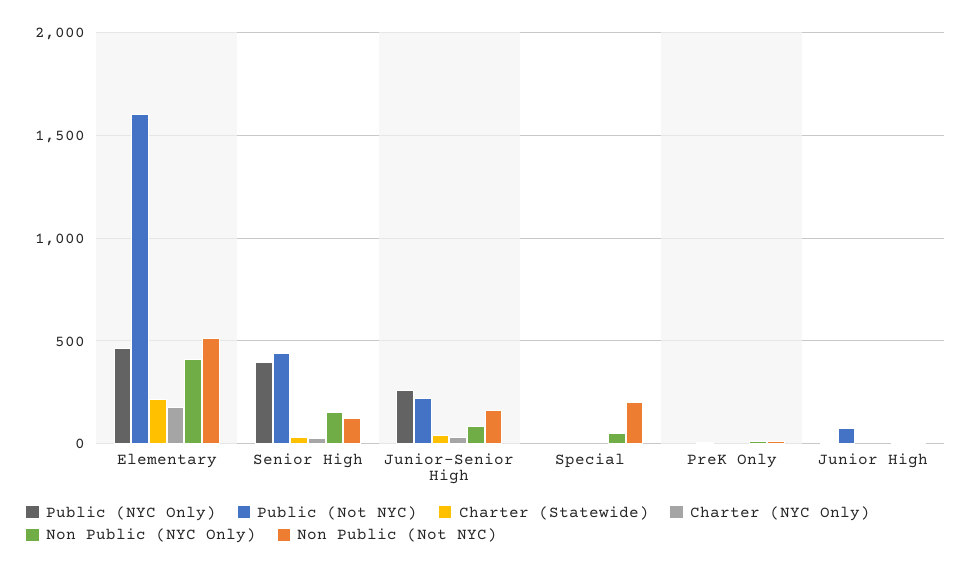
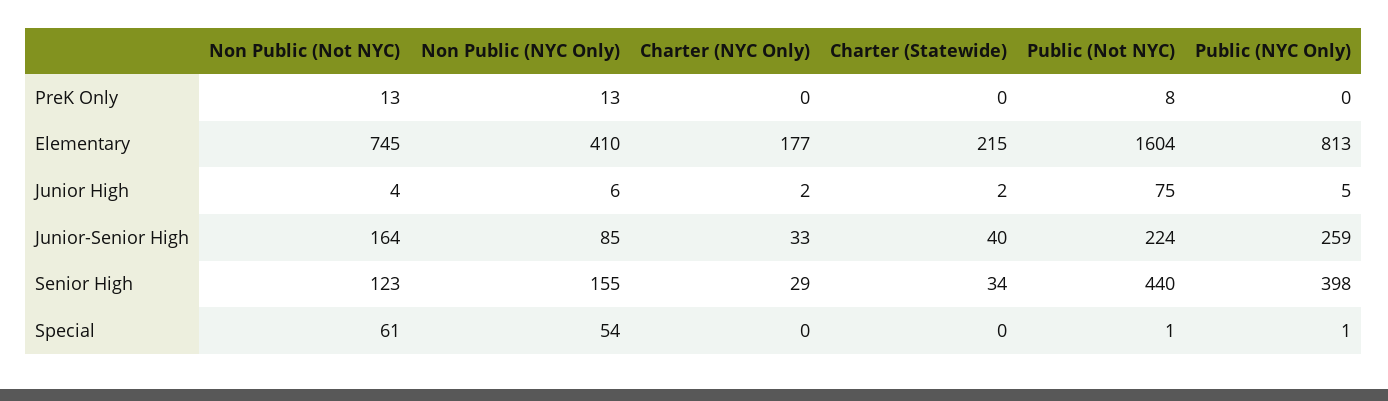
  {
    "Public (NYC Only)": {
-     "Elementary": 450,
+     "Elementary": 813,
      "Senior High": 398,
      "Junior-Senior High": 259,
      "Special": 1,
      "PreK Only": 0,
      "Junior High": 5
    },
    "Public (Not NYC)": {
      "Elementary": 1604,
      "Senior High": 440,
      "Junior-Senior High": 224,
      "Special": 1,
      "PreK Only": 8,
      "Junior High": 75
    },
    "Charter (Statewide)": {
      "Elementary": 215,
      "Senior High": 34,
      "Junior-Senior High": 40,
      "Special": 0,
      "PreK Only": 0,
      "Junior High": 2
    },
    "Charter (NYC Only)": {
      "Elementary": 177,
      "Senior High": 29,
      "Junior-Senior High": 33,
      "Special": 0,
      "PreK Only": 0,
      "Junior High": 2
    },
    "Non Public (NYC Only)": {
      "Elementary": 410,
      "Senior High": 155,
      "Junior-Senior High": 85,
      "Special": 54,
      "PreK Only": 13,
      "Junior High": 6
    },
    "Non Public (Not NYC)": {
-     "Elementary": 500,
+     "Elementary": 745,
      "Senior High": 123,
      "Junior-Senior High": 164,
-     "Special": 200,
+     "Special": 61,
      "PreK Only": 13,
      "Junior High": 4
    }
  }

